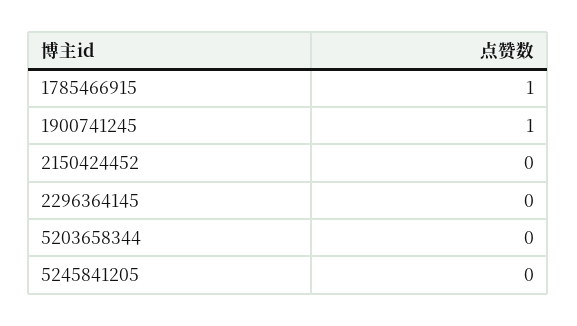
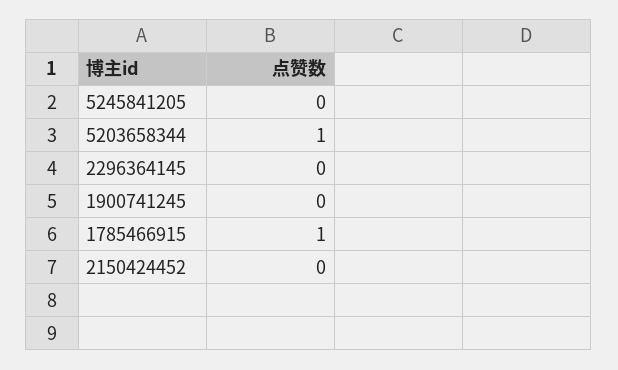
  {
    "1785466915": 1,
-   "1900741245": 1,
+   "1900741245": 0,
    "2150424452": 0,
    "2296364145": 0,
-   "5203658344": 0,
+   "5203658344": 1,
    "5245841205": 0
  }

